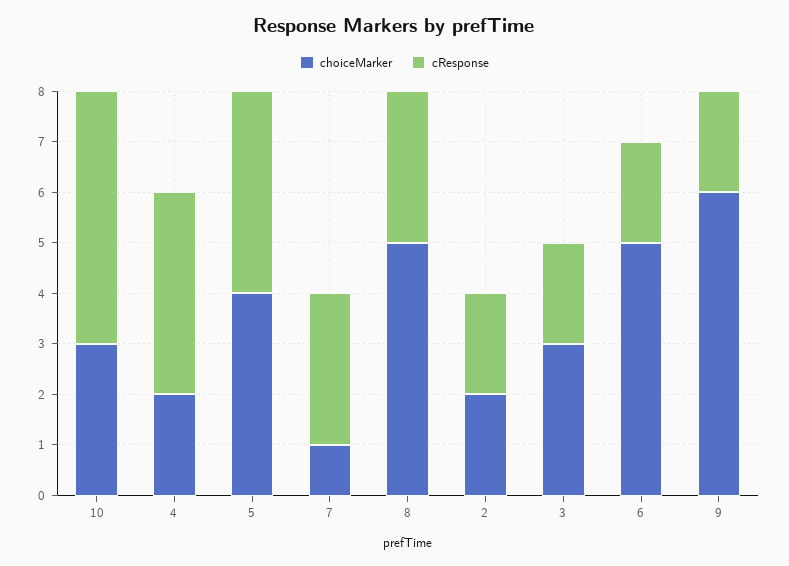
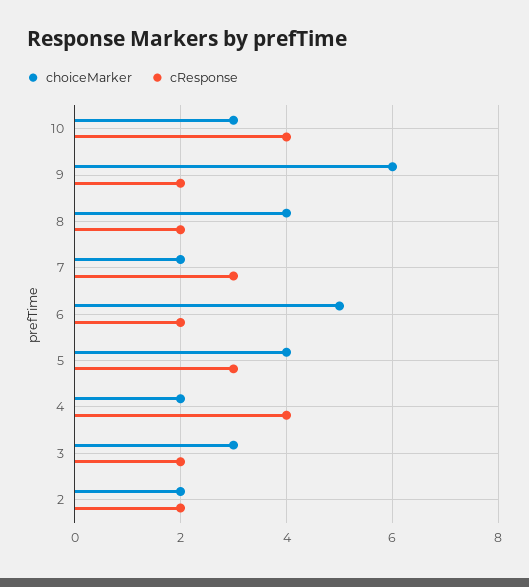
  {
    "choiceMarker": {
      "10": 3,
      "4": 2,
      "5": 4,
-     "7": 1,
+     "7": 2,
-     "8": 5,
+     "8": 4,
      "2": 2,
      "3": 3,
      "6": 5,
      "9": 6
    },
    "cResponse": {
-     "10": 5,
+     "10": 4,
      "4": 4,
-     "5": 4,
+     "5": 3,
      "7": 3,
-     "8": 3,
+     "8": 2,
      "2": 2,
      "3": 2,
      "6": 2,
      "9": 2
    }
  }

